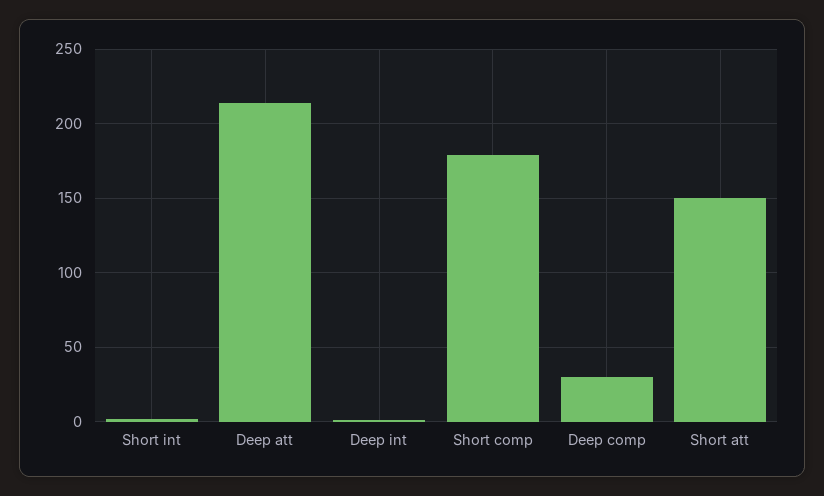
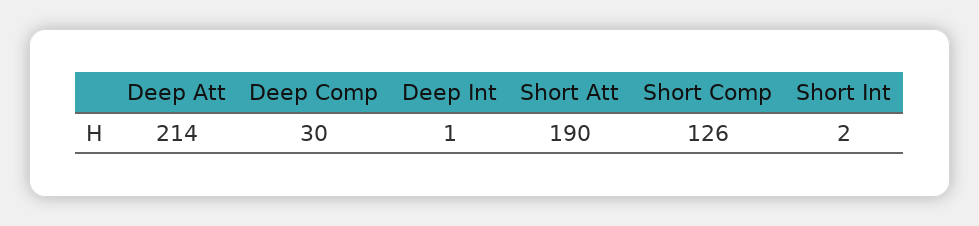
  {
    "Short int": 2,
    "Deep att": 214,
    "Deep int": 1,
-   "Short comp": 180,
+   "Short comp": 126,
    "Deep comp": 30,
-   "Short att": 150
+   "Short att": 190
  }

